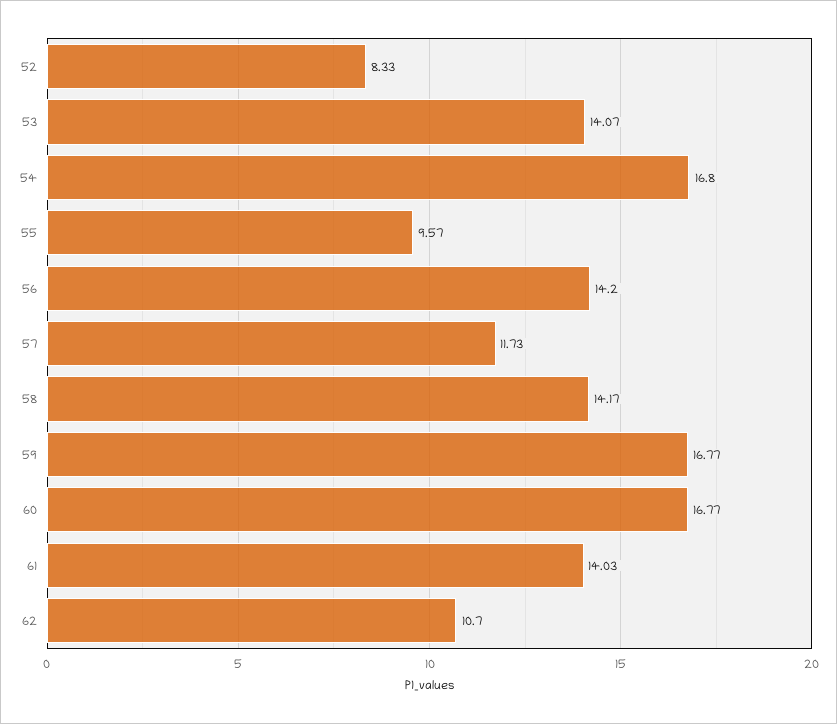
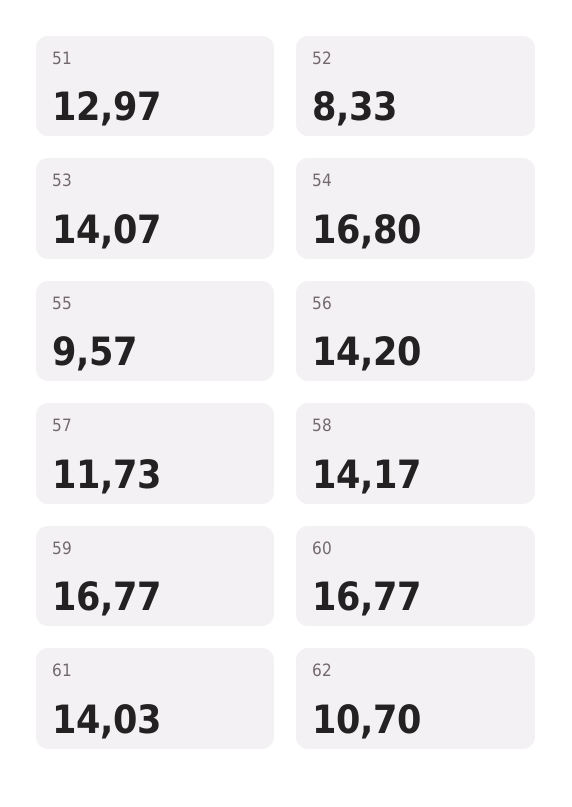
  {
    "52": 8.33,
    "53": 14.07,
    "54": 16.8,
    "55": 9.57,
    "56": 14.2,
    "57": 11.73,
    "58": 14.17,
    "59": 16.77,
    "60": 16.77,
    "61": 14.03,
-   "62": 10.7
+   "62": 10.7,
+   "51": 12.97
  }

